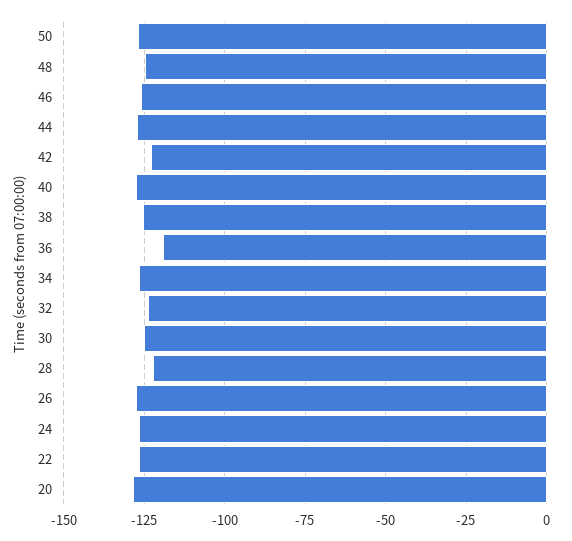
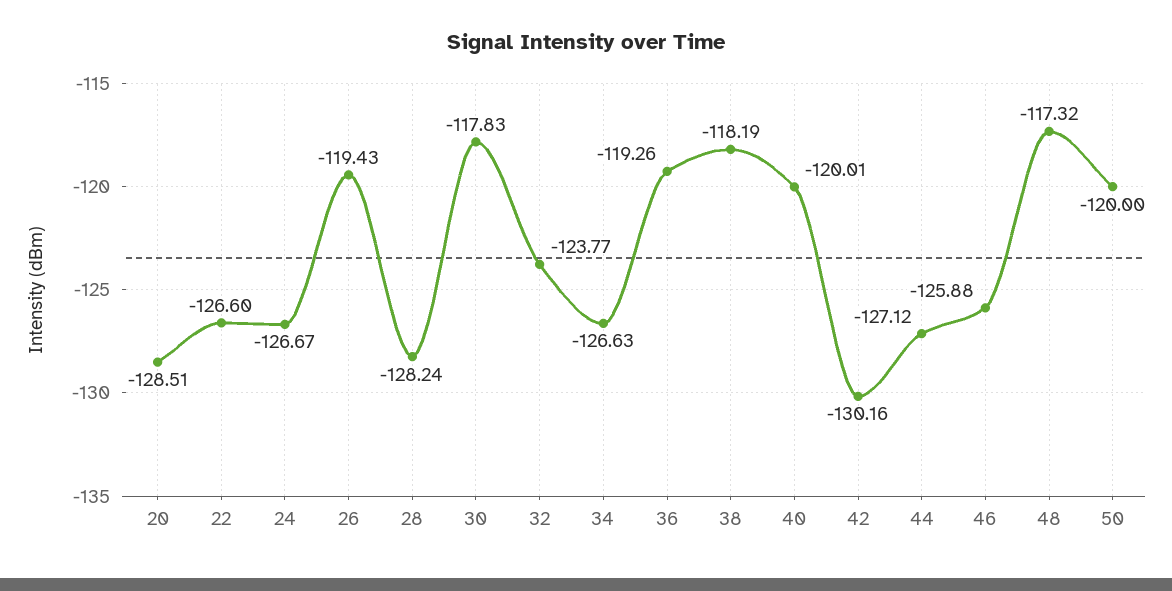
  {
-   "50": -127.5,
+   "50": -120,
-   "48": -125,
+   "48": -117.32,
    "46": -125.88,
    "44": -127.12,
-   "42": -122.5,
+   "42": -130.16,
-   "40": -127.5,
+   "40": -120.01,
-   "38": -125,
+   "38": -118.19,
    "36": -119.26,
    "34": -126.63,
    "32": -123.77,
-   "30": -125,
+   "30": -117.83,
-   "28": -122.5,
+   "28": -128.24,
-   "26": -127.5,
+   "26": -119.43,
    "24": -126.67,
    "22": -126.6,
    "20": -128.51
  }

